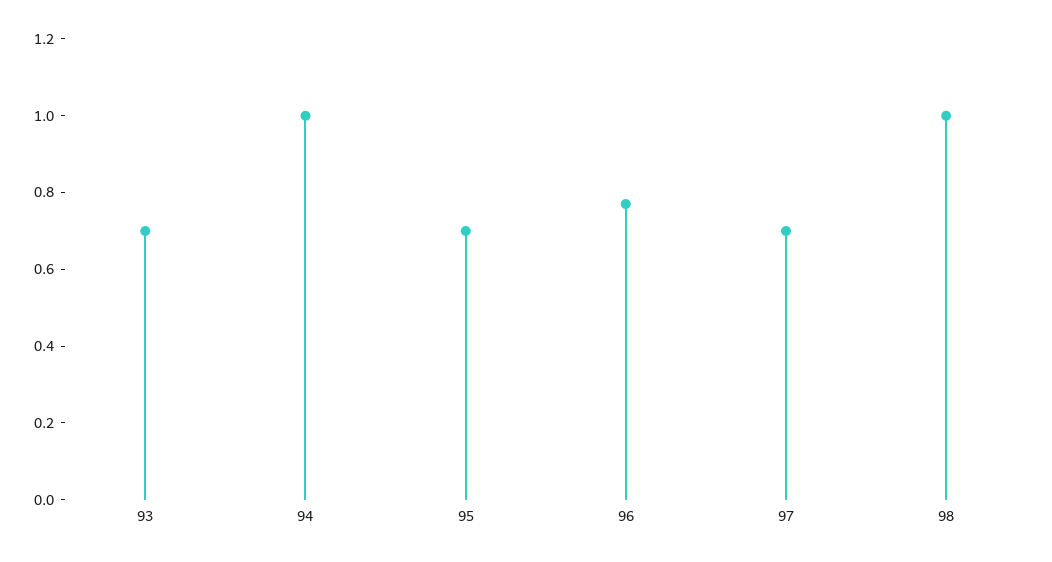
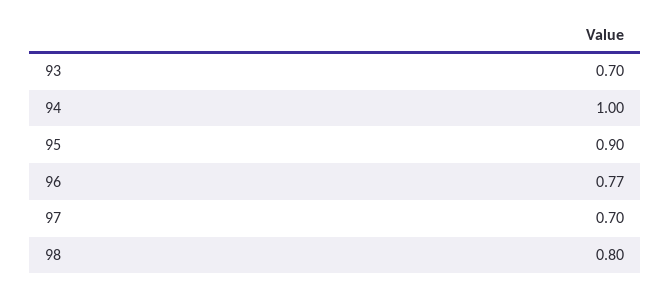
  {
    "93": 0.7,
    "94": 1,
-   "95": 0.7,
+   "95": 0.9,
    "96": 0.77,
    "97": 0.7,
-   "98": 1
+   "98": 0.8
  }

